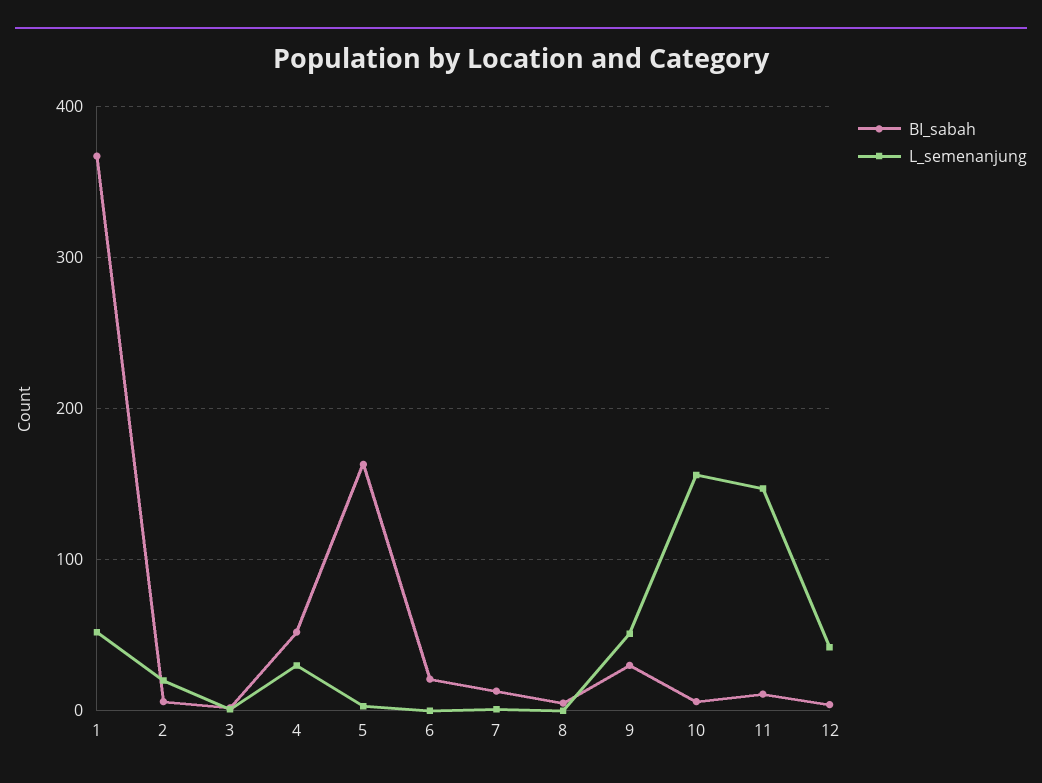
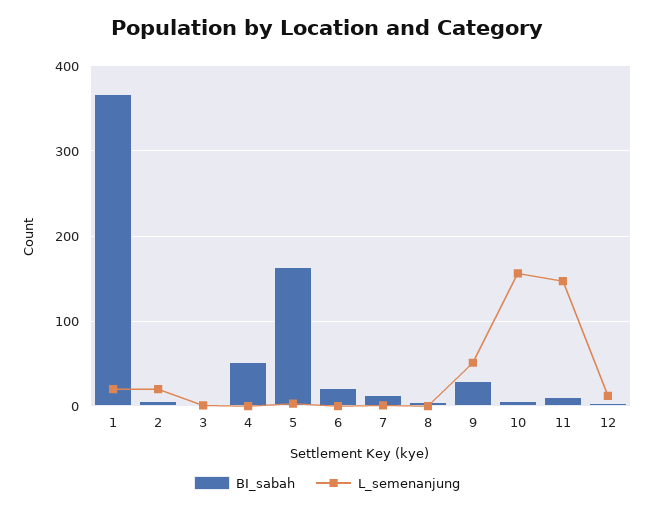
  {
    "BI_sabah": {
      "1": 370,
      "2": 10,
      "3": 0,
      "4": 50,
      "5": 160,
      "6": 20,
      "7": 10,
      "8": 10,
      "9": 30,
      "10": 10,
      "11": 10,
      "12": 0
    },
    "L_semenanjung": {
-     "1": 50,
+     "1": 20,
      "2": 20,
      "3": 0,
-     "4": 30,
+     "4": 0,
      "5": 0,
      "6": 0,
      "7": 0,
      "8": 0,
      "9": 50,
      "10": 160,
      "11": 150,
-     "12": 40
+     "12": 10
    }
  }

